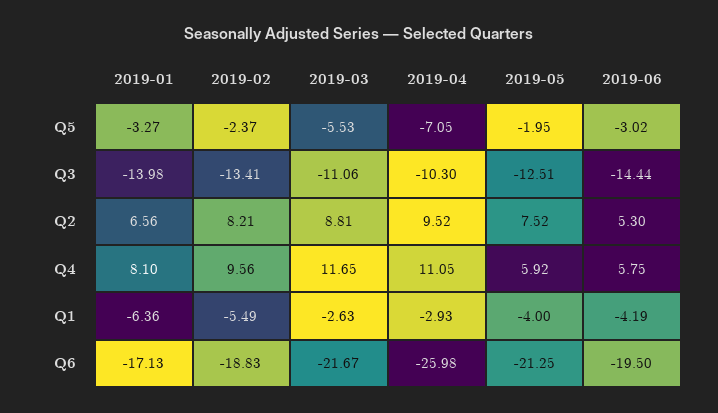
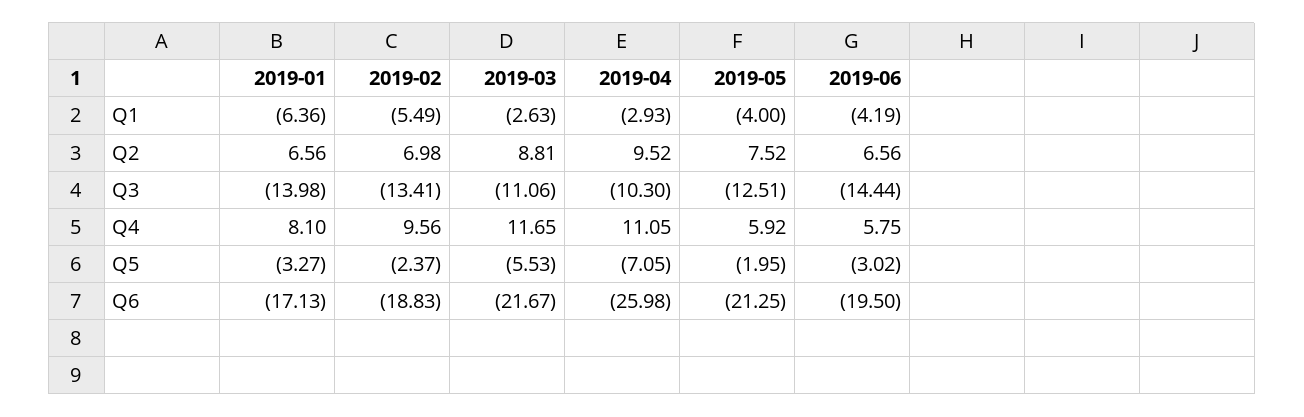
  {
    "2019-01": {
      "Q5": -3.27,
      "Q3": -13.98,
      "Q2": 6.56,
      "Q4": 8.1,
      "Q1": -6.36,
      "Q6": -17.13
    },
    "2019-02": {
      "Q5": -2.37,
      "Q3": -13.41,
-     "Q2": 8.21,
+     "Q2": 6.98,
      "Q4": 9.56,
      "Q1": -5.49,
      "Q6": -18.83
    },
    "2019-03": {
      "Q5": -5.53,
      "Q3": -11.06,
      "Q2": 8.81,
      "Q4": 11.65,
      "Q1": -2.63,
      "Q6": -21.67
    },
    "2019-04": {
      "Q5": -7.05,
      "Q3": -10.3,
      "Q2": 9.52,
      "Q4": 11.05,
      "Q1": -2.93,
      "Q6": -25.98
    },
    "2019-05": {
      "Q5": -1.95,
      "Q3": -12.51,
      "Q2": 7.52,
      "Q4": 5.92,
      "Q1": -4,
      "Q6": -21.25
    },
    "2019-06": {
      "Q5": -3.02,
      "Q3": -14.44,
-     "Q2": 5.3,
+     "Q2": 6.56,
      "Q4": 5.75,
      "Q1": -4.19,
      "Q6": -19.5
    }
  }

